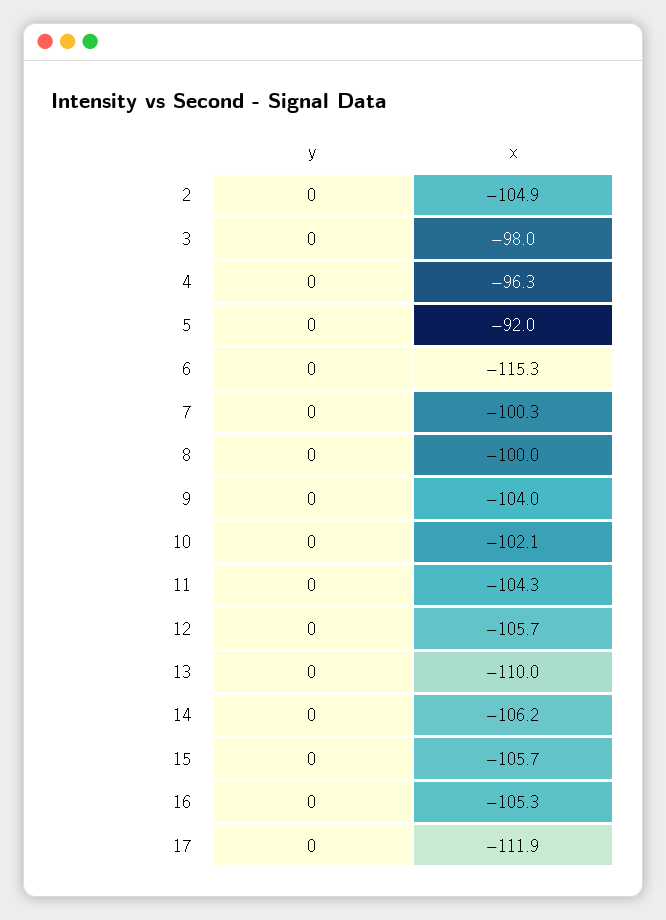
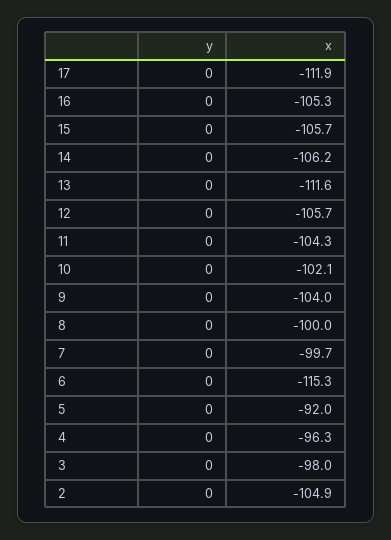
  {
    "y": {
      "2": 0,
      "3": 0,
      "4": 0,
      "5": 0,
      "6": 0,
      "7": 0,
      "8": 0,
      "9": 0,
      "10": 0,
      "11": 0,
      "12": 0,
      "13": 0,
      "14": 0,
      "15": 0,
      "16": 0,
      "17": 0
    },
    "x": {
      "2": -104.9,
      "3": -98,
      "4": -96.3,
      "5": -92,
      "6": -115.3,
-     "7": -100.3,
+     "7": -99.7,
      "8": -100,
      "9": -104,
      "10": -102.1,
      "11": -104.3,
      "12": -105.7,
-     "13": -110,
+     "13": -111.6,
      "14": -106.2,
      "15": -105.7,
      "16": -105.3,
      "17": -111.9
    }
  }

